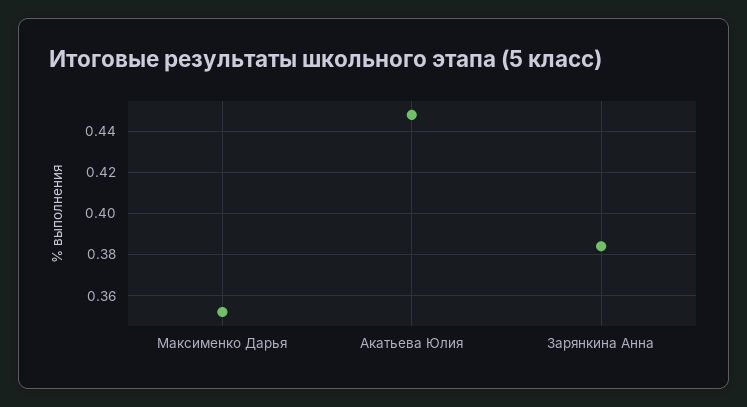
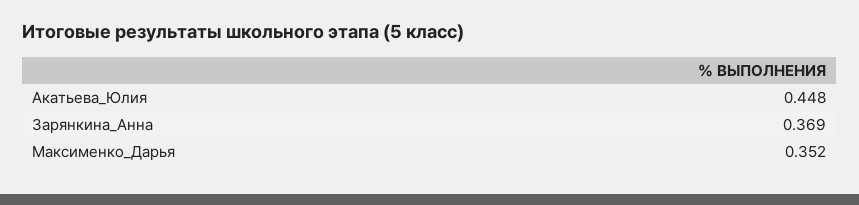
  {
    "Максименко Дарья": 0.352,
    "Акатьева Юлия": 0.448,
-   "Зарянкина Анна": 0.385
+   "Зарянкина Анна": 0.369
  }

